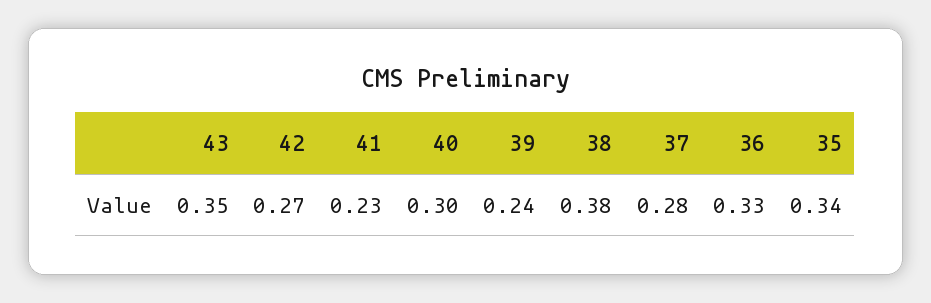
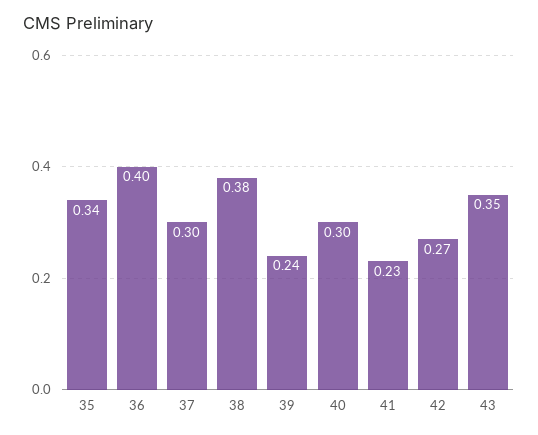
  {
    "43": 0.35,
    "42": 0.27,
    "41": 0.23,
    "40": 0.3,
    "39": 0.24,
    "38": 0.38,
-   "37": 0.28,
+   "37": 0.3,
-   "36": 0.33,
+   "36": 0.4,
    "35": 0.34
  }

